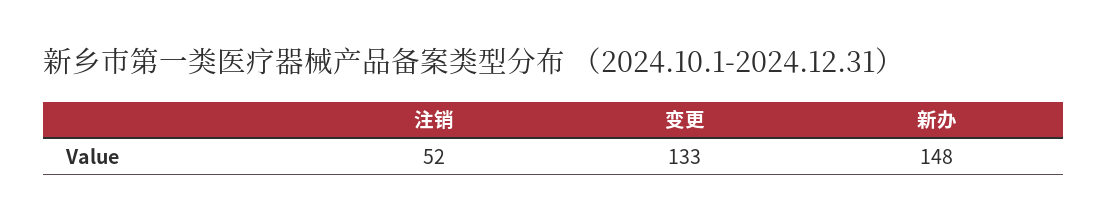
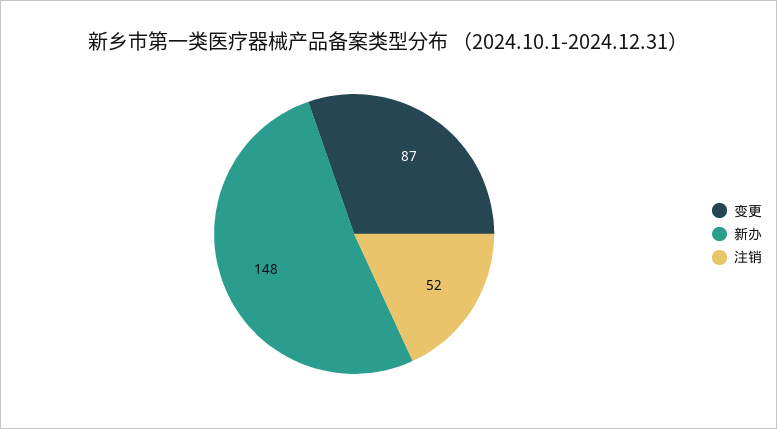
  {
    "注销": 52,
-   "变更": 133,
+   "变更": 87,
    "新办": 148
  }

